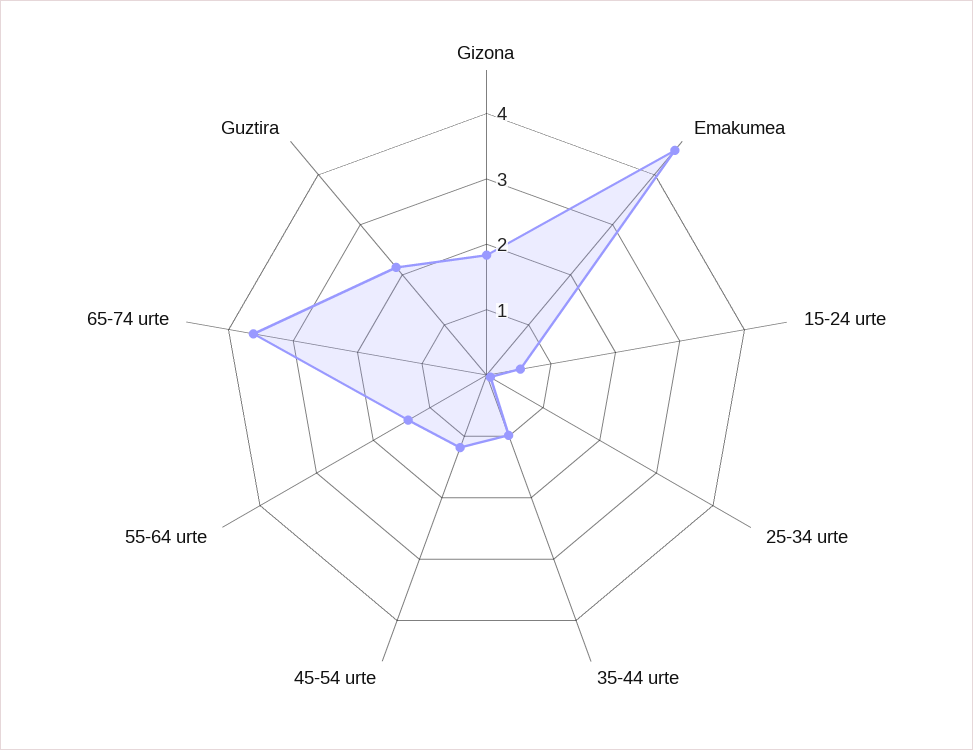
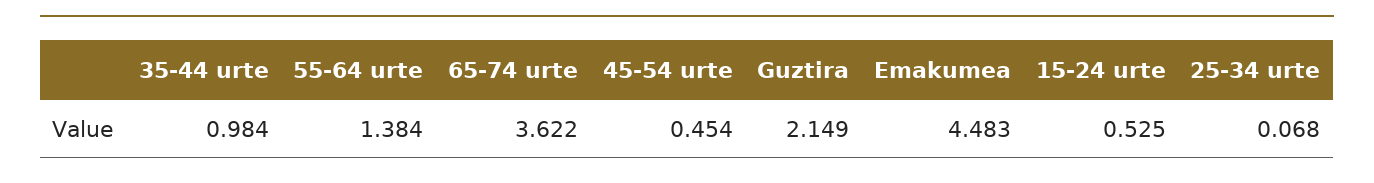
  {
-   "Gizona": 1.8,
    "Emakumea": 4.483,
    "15-24 urte": 0.525,
    "25-34 urte": 0.068,
    "35-44 urte": 0.984,
-   "45-54 urte": 1.2,
+   "45-54 urte": 0.454,
    "55-64 urte": 1.384,
    "65-74 urte": 3.622,
    "Guztira": 2.149
  }

